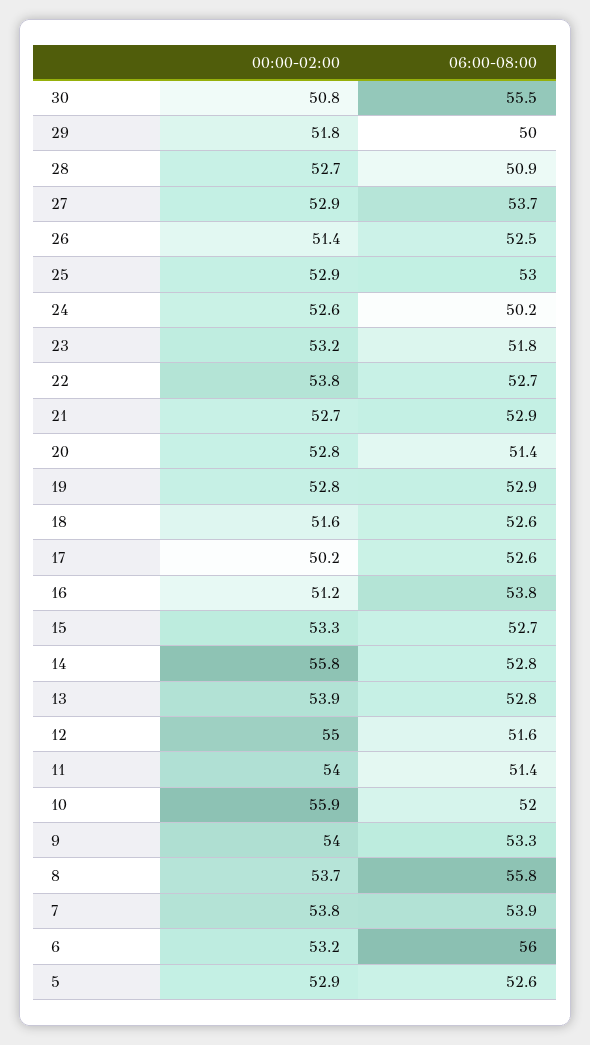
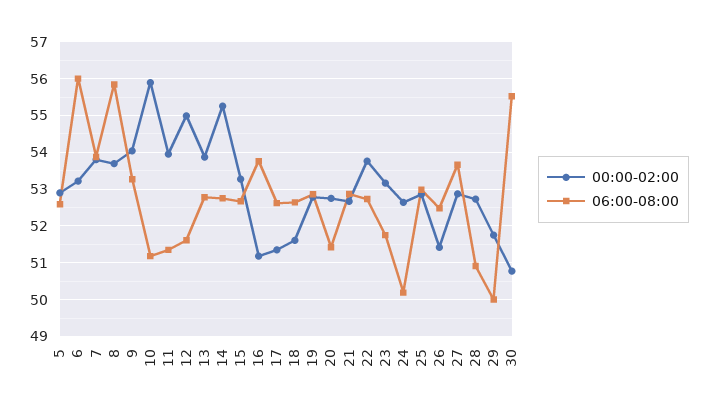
  {
    "00:00-02:00": {
      "30": 50.8,
      "29": 51.8,
      "28": 52.7,
      "27": 52.9,
      "26": 51.4,
      "25": 52.9,
      "24": 52.6,
      "23": 53.2,
      "22": 53.8,
      "21": 52.7,
      "20": 52.8,
      "19": 52.8,
      "18": 51.6,
-     "17": 50.2,
+     "17": 51.4,
      "16": 51.2,
      "15": 53.3,
-     "14": 55.8,
+     "14": 55.2,
      "13": 53.9,
      "12": 55,
      "11": 54,
      "10": 55.9,
      "9": 54,
      "8": 53.7,
      "7": 53.8,
      "6": 53.2,
      "5": 52.9
    },
    "06:00-08:00": {
      "30": 55.5,
      "29": 50,
      "28": 50.9,
      "27": 53.7,
      "26": 52.5,
      "25": 53,
      "24": 50.2,
      "23": 51.8,
      "22": 52.7,
      "21": 52.9,
      "20": 51.4,
      "19": 52.9,
      "18": 52.6,
      "17": 52.6,
      "16": 53.8,
      "15": 52.7,
      "14": 52.8,
      "13": 52.8,
      "12": 51.6,
      "11": 51.4,
-     "10": 52,
+     "10": 51.2,
      "9": 53.3,
      "8": 55.8,
      "7": 53.9,
      "6": 56,
      "5": 52.6
    }
  }

